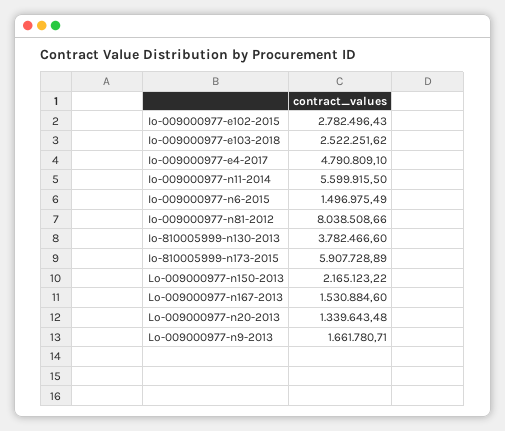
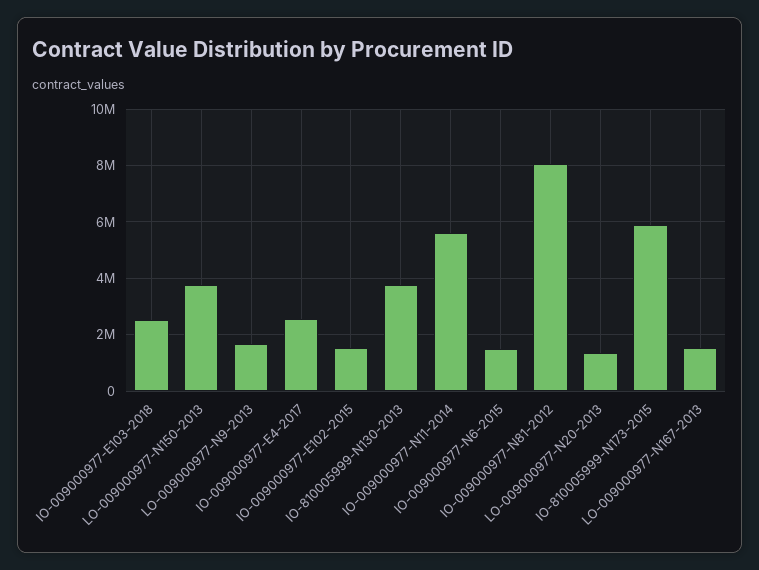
  {
-   "Io-009000977-e102-2015": 2782496.43,
+   "Io-009000977-e102-2015": 1500000,
    "Io-009000977-e103-2018": 2522251.62,
-   "Io-009000977-e4-2017": 4790809.1,
+   "Io-009000977-e4-2017": 2500000,
    "Io-009000977-n11-2014": 5599915.5,
    "Io-009000977-n6-2015": 1496975.49,
    "Io-009000977-n81-2012": 8038508.66,
    "Io-810005999-n130-2013": 3782466.6,
    "Io-810005999-n173-2015": 5907728.89,
-   "Lo-009000977-n150-2013": 2165123.22,
+   "Lo-009000977-n150-2013": 3750000,
    "Lo-009000977-n167-2013": 1530884.6,
    "Lo-009000977-n20-2013": 1339643.48,
    "Lo-009000977-n9-2013": 1661780.71
  }

